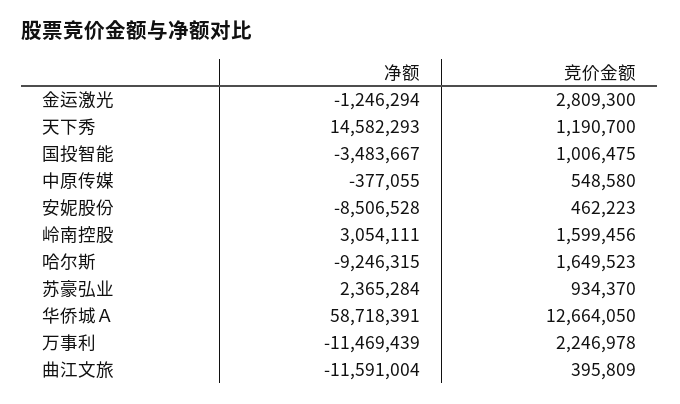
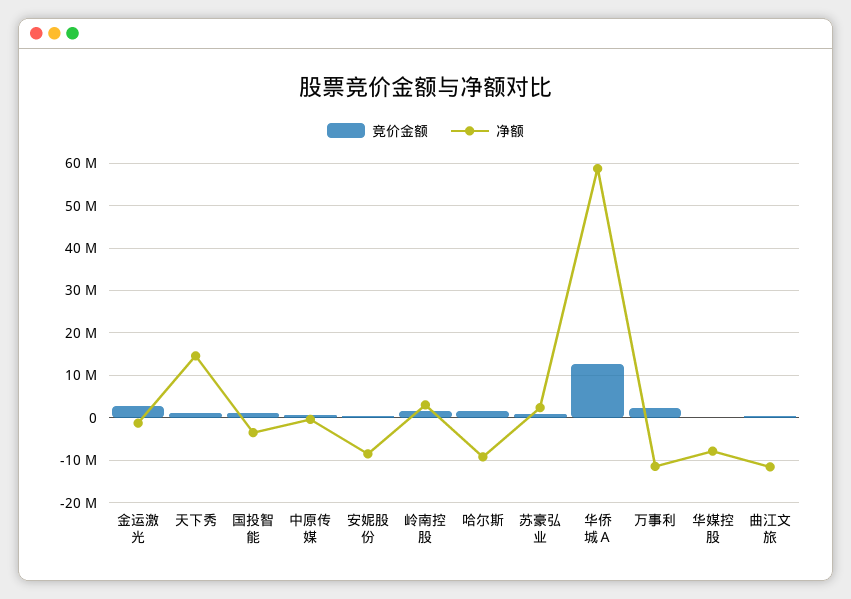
  {
    "净额": {
      "金运激光": -1246294,
      "天下秀": 14582293,
      "国投智能": -3483667,
      "中原传媒": -377055,
      "安妮股份": -8506528,
      "岭南控股": 3054111,
      "哈尔斯": -9246315,
      "苏豪弘业": 2365284,
      "华侨城Ａ": 58718391,
      "万事利": -11469439,
-     "曲江文旅": -11591004
+     "曲江文旅": -11591004,
+     "华媒控股": -8000000
    },
    "竞价金额": {
      "金运激光": 2809300,
      "天下秀": 1190700,
      "国投智能": 1006475,
      "中原传媒": 548580,
      "安妮股份": 462223,
      "岭南控股": 1599456,
      "哈尔斯": 1649523,
      "苏豪弘业": 934370,
      "华侨城Ａ": 12664050,
      "万事利": 2246978,
-     "曲江文旅": 395809
+     "曲江文旅": 395809,
+     "华媒控股": 0
    }
  }

